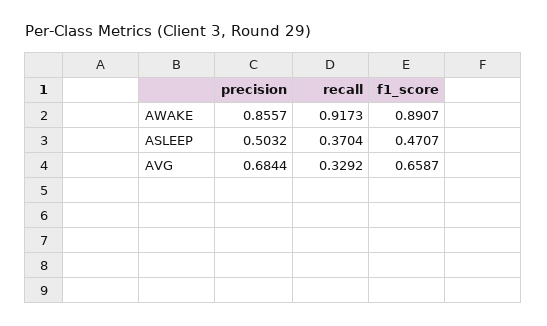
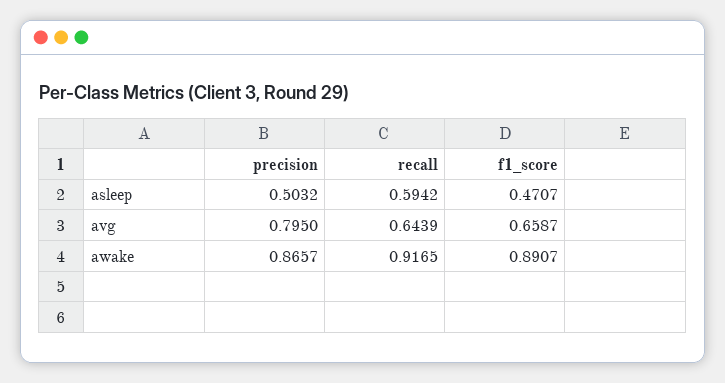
  {
    "precision": {
-     "AWAKE": 0.8557,
+     "AWAKE": 0.8657,
      "ASLEEP": 0.5032,
-     "AVG": 0.6844
+     "AVG": 0.795
    },
    "recall": {
-     "AWAKE": 0.9173,
+     "AWAKE": 0.9165,
-     "ASLEEP": 0.3704,
+     "ASLEEP": 0.5942,
-     "AVG": 0.3292
+     "AVG": 0.6439
    },
    "f1_score": {
      "AWAKE": 0.8907,
      "ASLEEP": 0.4707,
      "AVG": 0.6587
    }
  }

